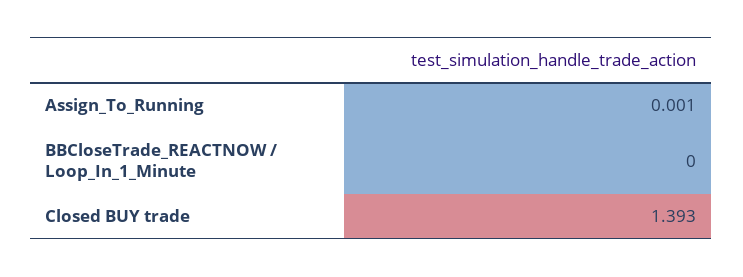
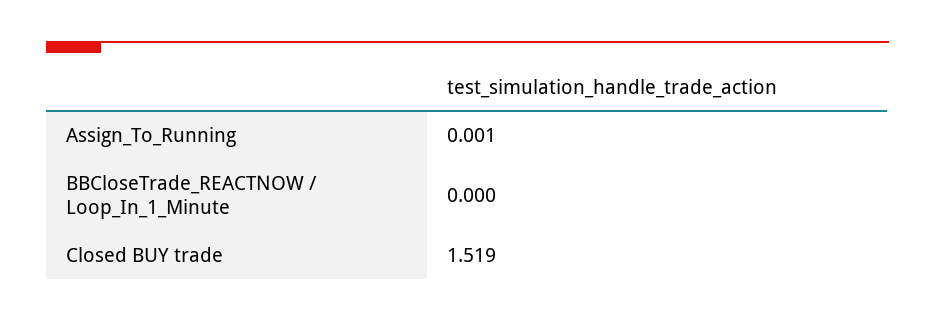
  {
    "Assign_To_Running": 0.001,
    "BBCloseTrade_REACTNOW / Loop_In_1_Minute": 0,
-   "Closed BUY trade": 1.393
+   "Closed BUY trade": 1.519
  }

